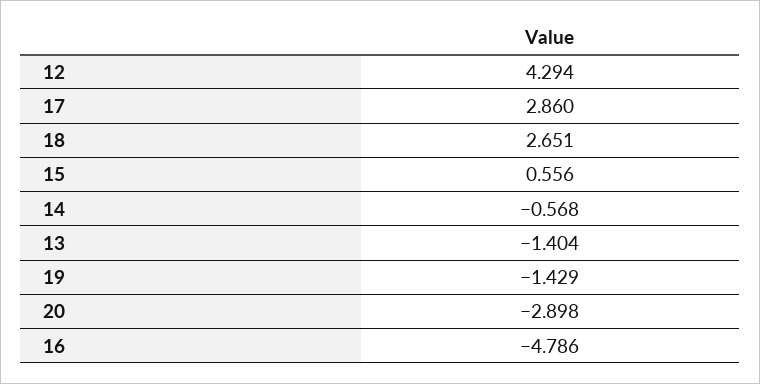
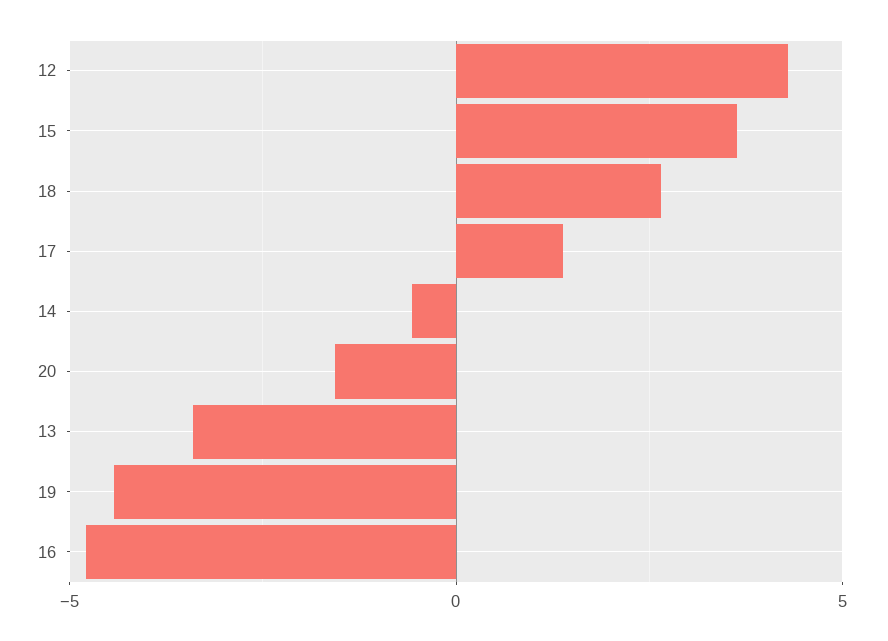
  {
    "12": 4.294,
-   "17": 2.86,
+   "17": 1.5,
    "18": 2.651,
-   "15": 0.556,
+   "15": 3.5,
    "14": -0.568,
-   "13": -1.404,
+   "13": -3.5,
-   "19": -1.429,
+   "19": -4.5,
-   "20": -2.898,
+   "20": -1.5,
    "16": -4.786
  }

